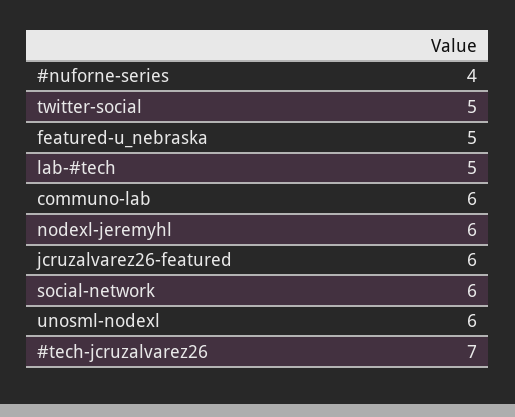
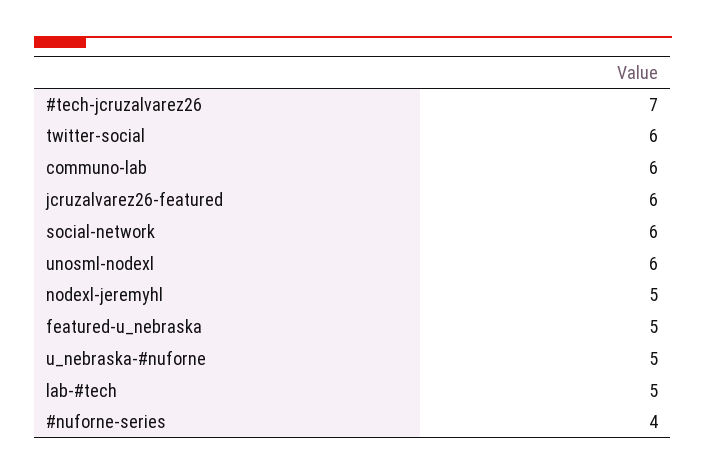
  {
    "#nuforne-series": 4,
-   "twitter-social": 5,
+   "twitter-social": 6,
    "featured-u_nebraska": 5,
    "lab-#tech": 5,
    "communo-lab": 6,
-   "nodexl-jeremyhl": 6,
+   "nodexl-jeremyhl": 5,
    "jcruzalvarez26-featured": 6,
    "social-network": 6,
    "unosml-nodexl": 6,
-   "#tech-jcruzalvarez26": 7
+   "#tech-jcruzalvarez26": 7,
+   "u_nebraska-#nuforne": 5
  }

